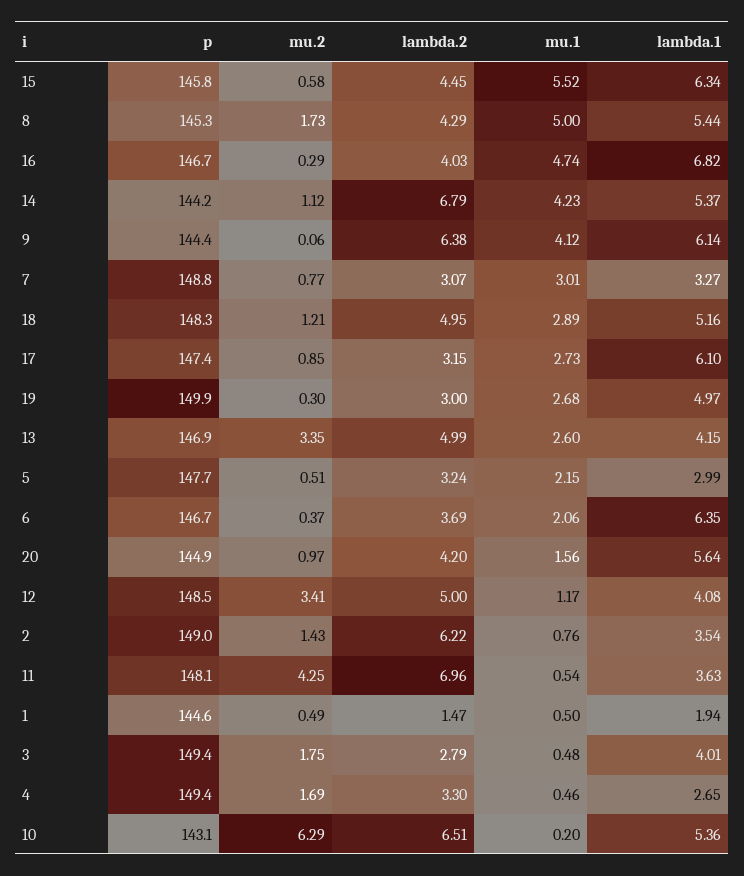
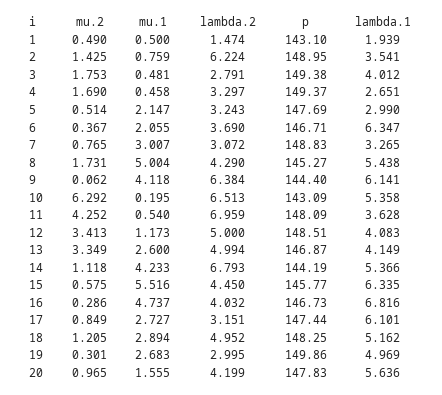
  {
    "p": {
      "15": 145.77,
      "8": 145.27,
      "16": 146.73,
      "14": 144.19,
      "9": 144.4,
      "7": 148.83,
      "18": 148.25,
      "17": 147.44,
      "19": 149.86,
      "13": 146.87,
      "5": 147.69,
      "6": 146.71,
-     "20": 144.9,
+     "20": 147.83,
      "12": 148.51,
      "2": 148.95,
      "11": 148.09,
-     "1": 144.6,
+     "1": 143.1,
      "3": 149.38,
      "4": 149.37,
      "10": 143.09
    },
    "mu.2": {
      "15": 0.575,
      "8": 1.731,
      "16": 0.286,
      "14": 1.118,
      "9": 0.062,
      "7": 0.765,
      "18": 1.205,
      "17": 0.849,
      "19": 0.301,
      "13": 3.349,
      "5": 0.514,
      "6": 0.367,
      "20": 0.965,
      "12": 3.413,
      "2": 1.425,
      "11": 4.252,
      "1": 0.49,
      "3": 1.753,
      "4": 1.69,
      "10": 6.292
    },
    "lambda.2": {
      "15": 4.45,
      "8": 4.29,
      "16": 4.032,
      "14": 6.793,
      "9": 6.384,
      "7": 3.072,
      "18": 4.952,
      "17": 3.151,
      "19": 2.995,
      "13": 4.994,
      "5": 3.243,
      "6": 3.69,
      "20": 4.199,
      "12": 5,
      "2": 6.224,
      "11": 6.959,
      "1": 1.474,
      "3": 2.791,
      "4": 3.297,
      "10": 6.513
    },
    "mu.1": {
      "15": 5.516,
      "8": 5.004,
      "16": 4.737,
      "14": 4.233,
      "9": 4.118,
      "7": 3.007,
      "18": 2.894,
      "17": 2.727,
      "19": 2.683,
      "13": 2.6,
      "5": 2.147,
      "6": 2.055,
      "20": 1.555,
      "12": 1.173,
      "2": 0.759,
      "11": 0.54,
      "1": 0.5,
      "3": 0.481,
      "4": 0.458,
      "10": 0.195
    },
    "lambda.1": {
      "15": 6.335,
      "8": 5.438,
      "16": 6.816,
      "14": 5.366,
      "9": 6.141,
      "7": 3.265,
      "18": 5.162,
      "17": 6.101,
      "19": 4.969,
      "13": 4.149,
      "5": 2.99,
      "6": 6.347,
      "20": 5.636,
      "12": 4.083,
      "2": 3.541,
      "11": 3.628,
      "1": 1.939,
      "3": 4.012,
      "4": 2.651,
      "10": 5.358
    }
  }

